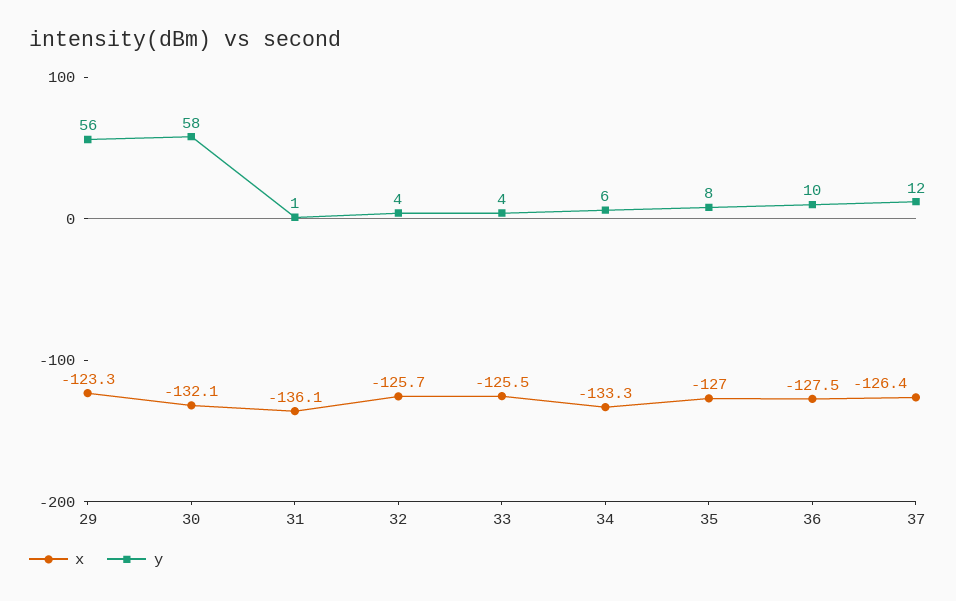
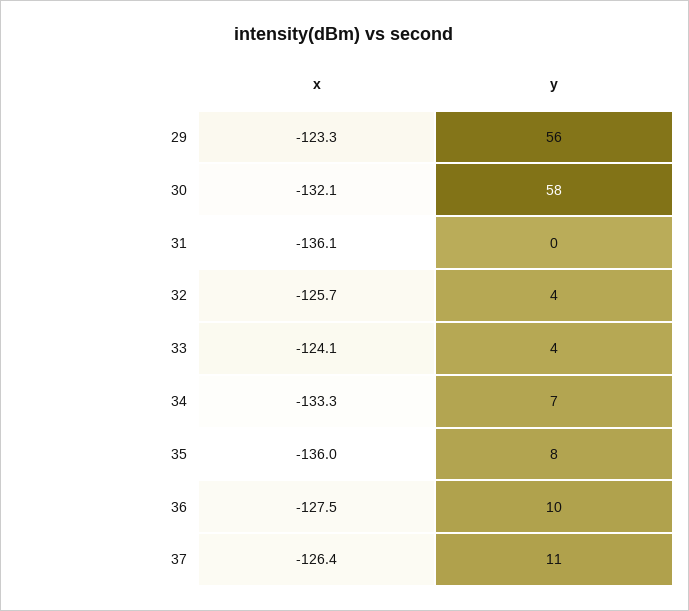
  {
    "x": {
      "29": -123.3,
      "30": -132.1,
      "31": -136.1,
      "32": -125.7,
-     "33": -125.5,
+     "33": -124.1,
      "34": -133.3,
-     "35": -127,
+     "35": -136,
      "36": -127.5,
      "37": -126.4
    },
    "y": {
      "29": 56,
      "30": 58,
-     "31": 1,
+     "31": 0,
      "32": 4,
      "33": 4,
-     "34": 6,
+     "34": 7,
      "35": 8,
      "36": 10,
-     "37": 12
+     "37": 11
    }
  }

